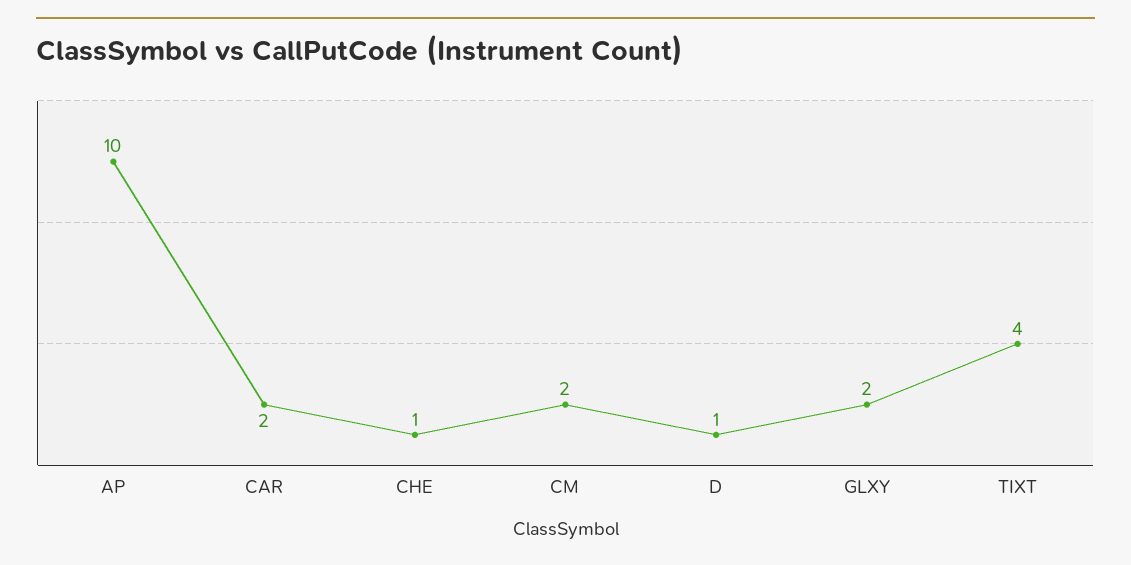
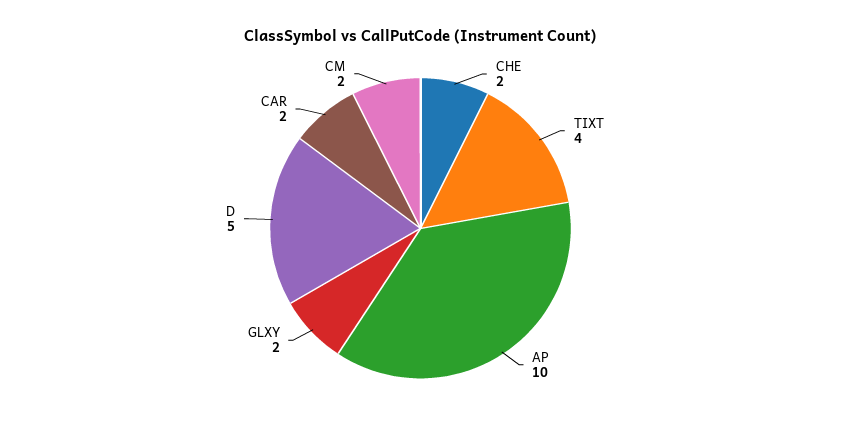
  {
    "AP": 10,
    "CAR": 2,
-   "CHE": 1,
+   "CHE": 2,
    "CM": 2,
-   "D": 1,
+   "D": 5,
    "GLXY": 2,
    "TIXT": 4
  }

